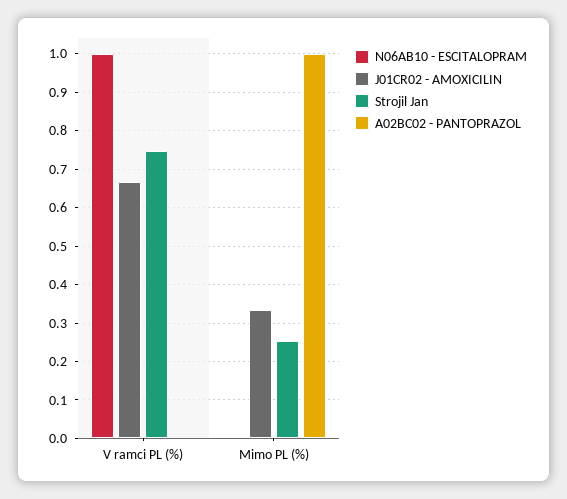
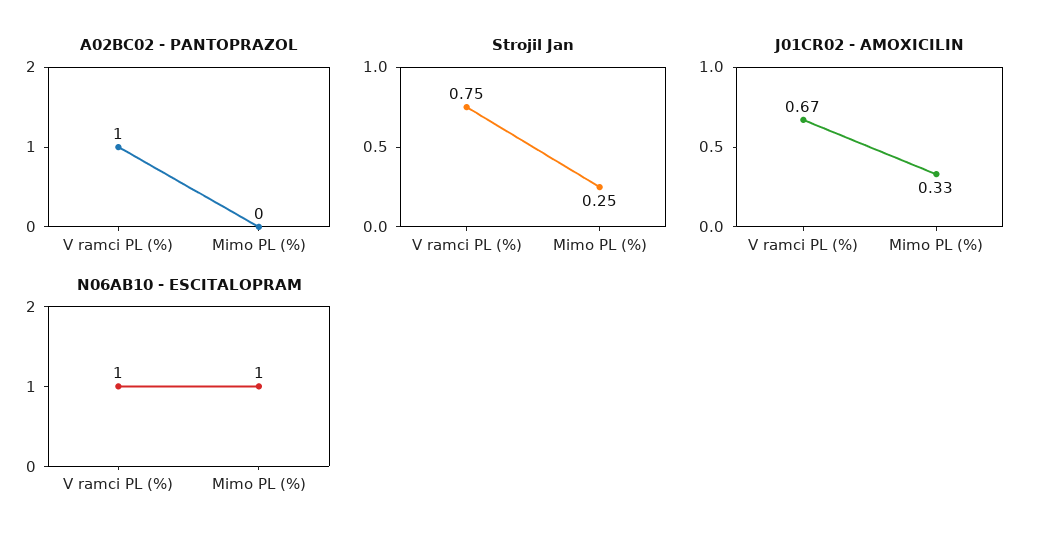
  {
    "N06AB10 - ESCITALOPRAM": {
      "V ramci PL (%)": 1,
-     "Mimo PL (%)": 0
+     "Mimo PL (%)": 1
    },
    "J01CR02 - AMOXICILIN": {
      "V ramci PL (%)": 0.67,
      "Mimo PL (%)": 0.33
    },
    "Strojil Jan": {
      "V ramci PL (%)": 0.75,
      "Mimo PL (%)": 0.25
    },
    "A02BC02 - PANTOPRAZOL": {
-     "V ramci PL (%)": 0,
+     "V ramci PL (%)": 1,
-     "Mimo PL (%)": 1
+     "Mimo PL (%)": 0
    }
  }

